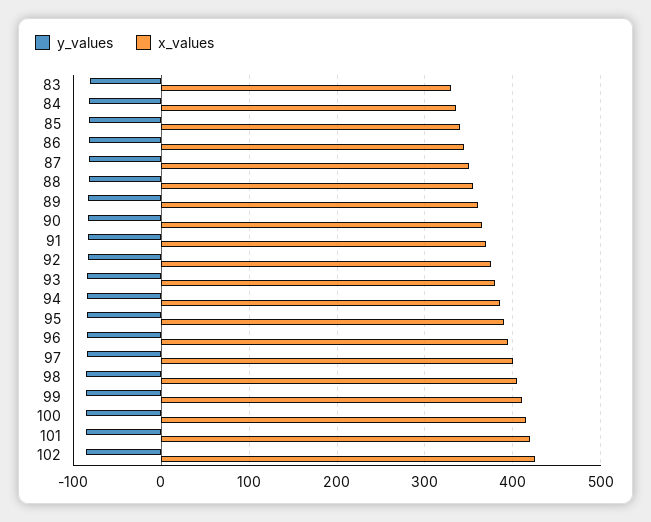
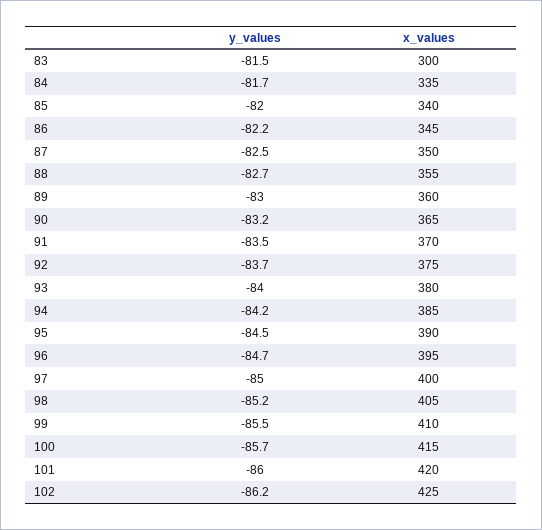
  {
    "y_values": {
      "83": -81.5,
      "84": -81.7,
      "85": -82,
      "86": -82.2,
      "87": -82.5,
      "88": -82.7,
      "89": -83,
      "90": -83.2,
      "91": -83.5,
      "92": -83.7,
      "93": -84,
      "94": -84.2,
      "95": -84.5,
      "96": -84.7,
      "97": -85,
      "98": -85.2,
      "99": -85.5,
      "100": -85.7,
      "101": -86,
      "102": -86.2
    },
    "x_values": {
-     "83": 330,
+     "83": 300,
      "84": 335,
      "85": 340,
      "86": 345,
      "87": 350,
      "88": 355,
      "89": 360,
      "90": 365,
      "91": 370,
      "92": 375,
      "93": 380,
      "94": 385,
      "95": 390,
      "96": 395,
      "97": 400,
      "98": 405,
      "99": 410,
      "100": 415,
      "101": 420,
      "102": 425
    }
  }

